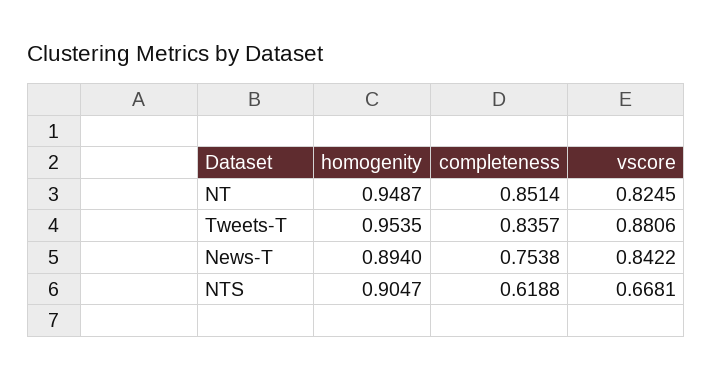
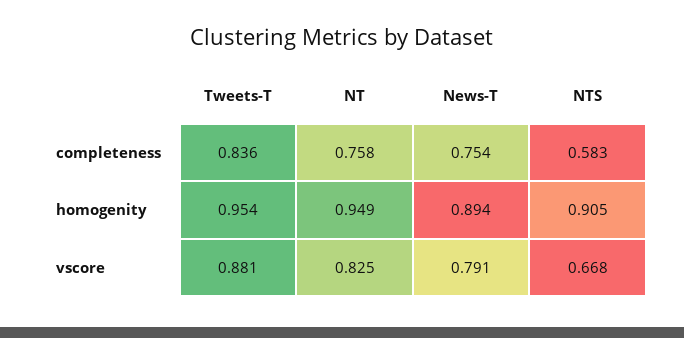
  {
    "homogenity": {
      "NT": 0.9487,
      "Tweets-T": 0.9535,
      "News-T": 0.894,
      "NTS": 0.9047
    },
    "completeness": {
-     "NT": 0.8514,
+     "NT": 0.758,
      "Tweets-T": 0.8357,
      "News-T": 0.7538,
-     "NTS": 0.6188
+     "NTS": 0.583
    },
    "vscore": {
      "NT": 0.8245,
      "Tweets-T": 0.8806,
-     "News-T": 0.8422,
+     "News-T": 0.791,
      "NTS": 0.6681
    }
  }

